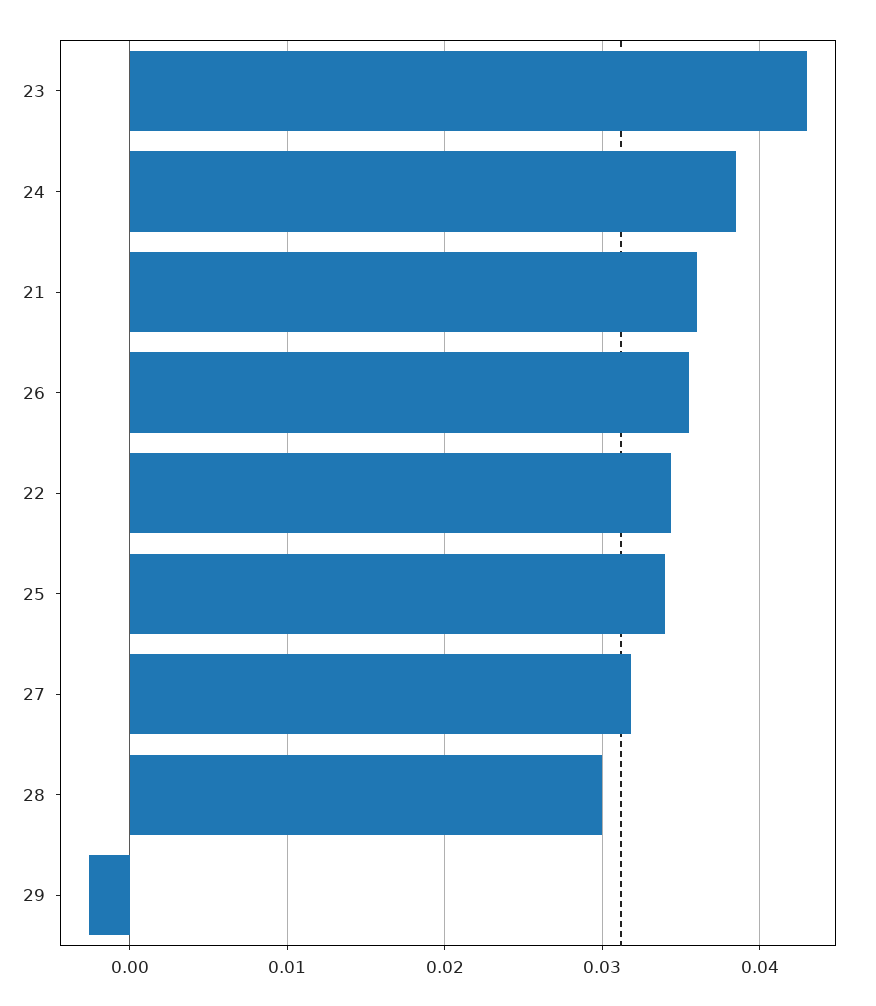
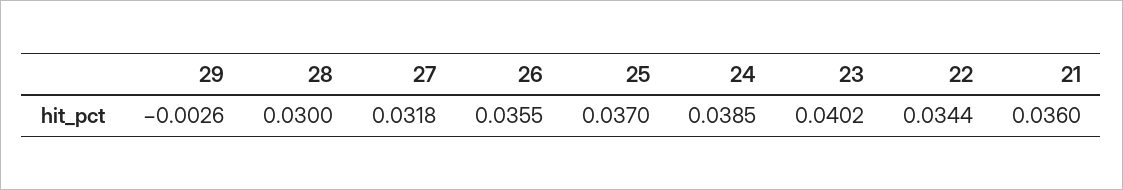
  {
-   "23": 0.043,
+   "23": 0.0402,
    "24": 0.0385,
    "21": 0.036,
    "26": 0.0355,
    "22": 0.0344,
-   "25": 0.034,
+   "25": 0.037,
    "27": 0.0318,
    "28": 0.03,
    "29": -0.0026
  }

